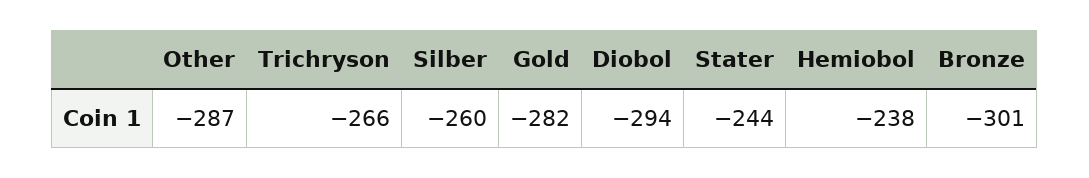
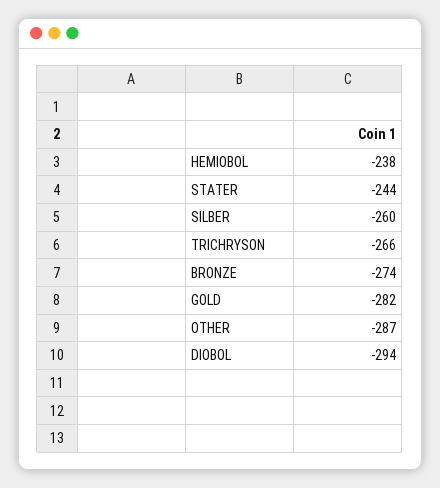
  {
    "Other": -287,
    "Trichryson": -266,
    "Silber": -260,
    "Gold": -282,
    "Diobol": -294,
    "Stater": -244,
    "Hemiobol": -238,
-   "Bronze": -301
+   "Bronze": -274
  }

